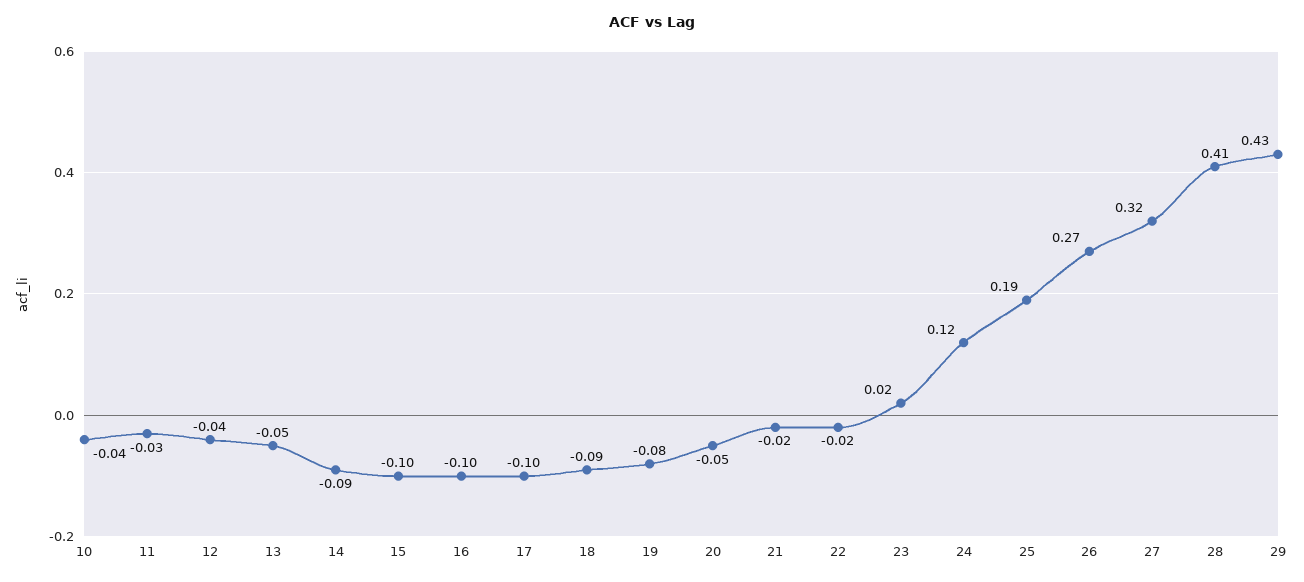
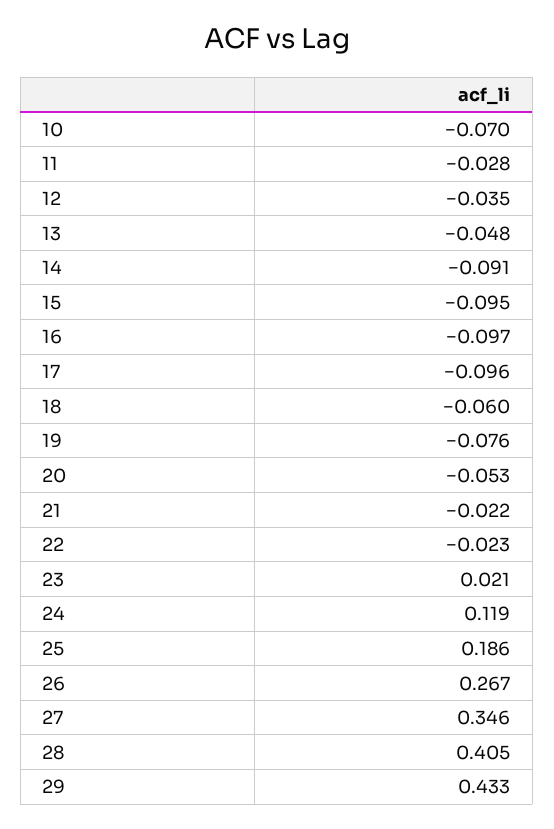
  {
-   "10": -0.04,
+   "10": -0.07,
    "11": -0.028,
    "12": -0.035,
    "13": -0.048,
    "14": -0.091,
    "15": -0.095,
    "16": -0.097,
    "17": -0.096,
-   "18": -0.09,
+   "18": -0.06,
    "19": -0.076,
    "20": -0.053,
    "21": -0.022,
    "22": -0.023,
    "23": 0.021,
    "24": 0.119,
    "25": 0.186,
    "26": 0.267,
-   "27": 0.32,
+   "27": 0.346,
    "28": 0.405,
    "29": 0.433
  }

